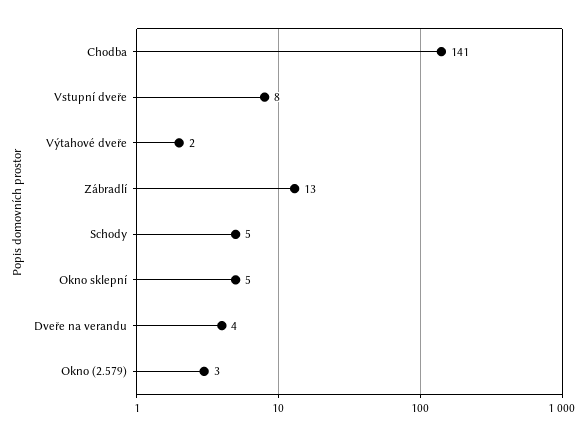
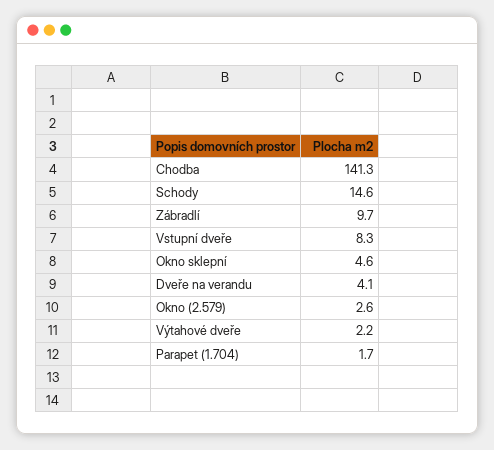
  {
    "Chodba": 141.3,
    "Vstupní dveře": 8.3,
    "Výtahové dveře": 2.2,
-   "Zábradlí": 13,
+   "Zábradlí": 9.7,
-   "Schody": 5,
+   "Schody": 14.6,
    "Okno sklepní": 4.6,
    "Dveře na verandu": 4.1,
-   "Okno (2.579)": 2.6
+   "Okno (2.579)": 2.6,
+   "Parapet (1.704)": 1.7
  }

